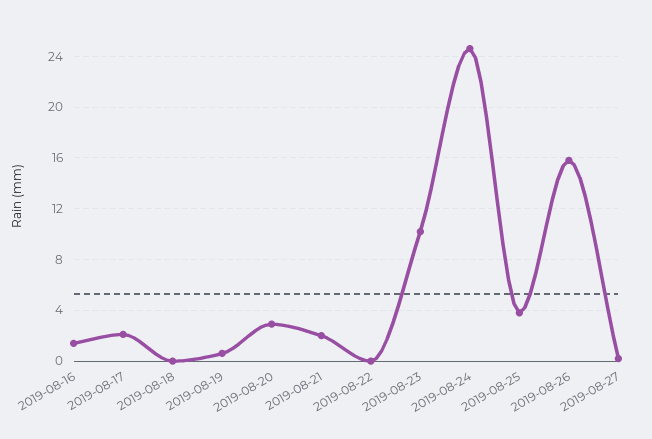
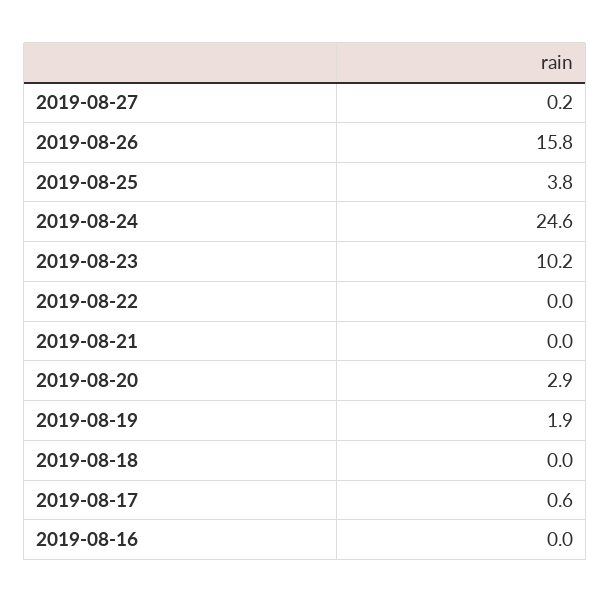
  {
-   "2019-08-16": 1.5,
+   "2019-08-16": 0,
-   "2019-08-17": 2,
+   "2019-08-17": 0.6,
    "2019-08-18": 0,
-   "2019-08-19": 0.5,
+   "2019-08-19": 1.9,
    "2019-08-20": 2.9,
-   "2019-08-21": 2,
+   "2019-08-21": 0,
    "2019-08-22": 0,
    "2019-08-23": 10.2,
    "2019-08-24": 24.6,
    "2019-08-25": 3.8,
    "2019-08-26": 15.8,
    "2019-08-27": 0.2
  }

